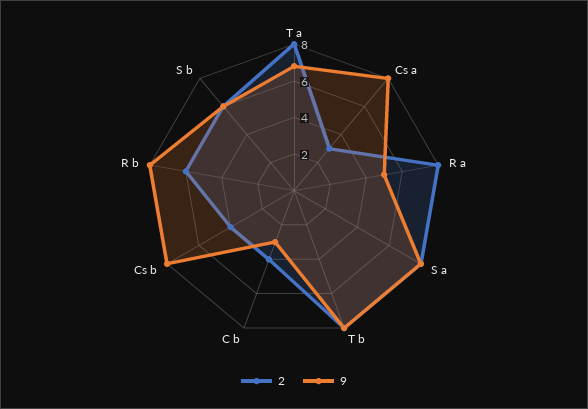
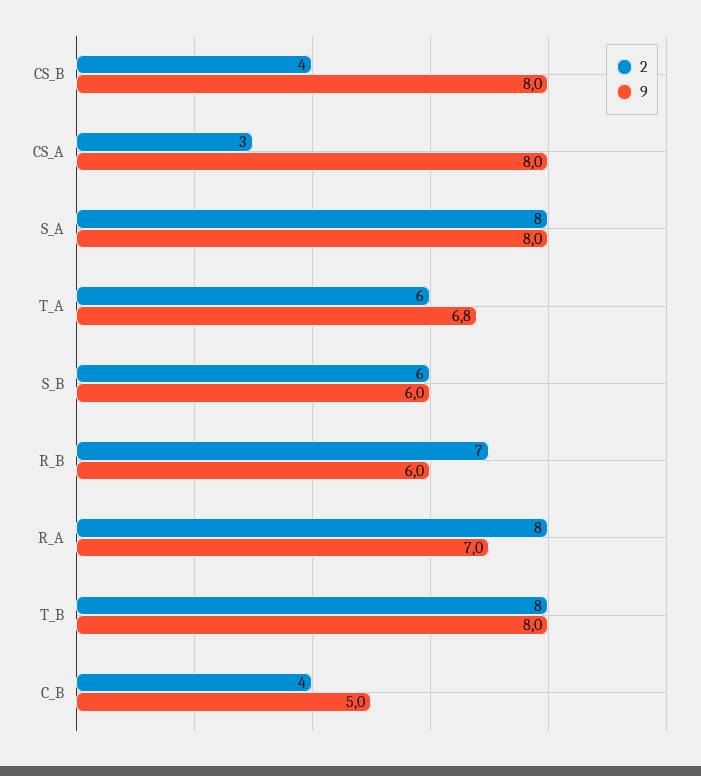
  {
    "2": {
-     "T a": 8,
+     "T a": 6,
      "Cs a": 3,
      "R a": 8,
      "S a": 8,
      "T b": 8,
      "C b": 4,
      "Cs b": 4,
-     "R b": 6,
+     "R b": 7,
      "S b": 6
    },
    "9": {
      "T a": 6.8,
      "Cs a": 8,
-     "R a": 5,
+     "R a": 7,
      "S a": 8,
      "T b": 8,
-     "C b": 3,
+     "C b": 5,
      "Cs b": 8,
-     "R b": 8,
+     "R b": 6,
      "S b": 6
    }
  }

